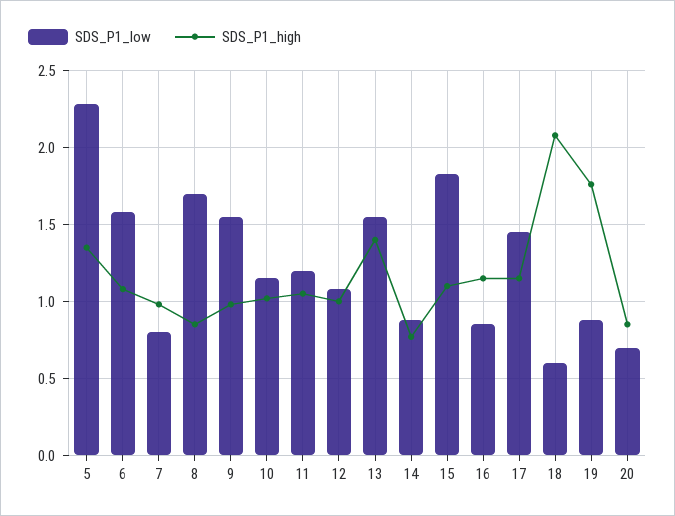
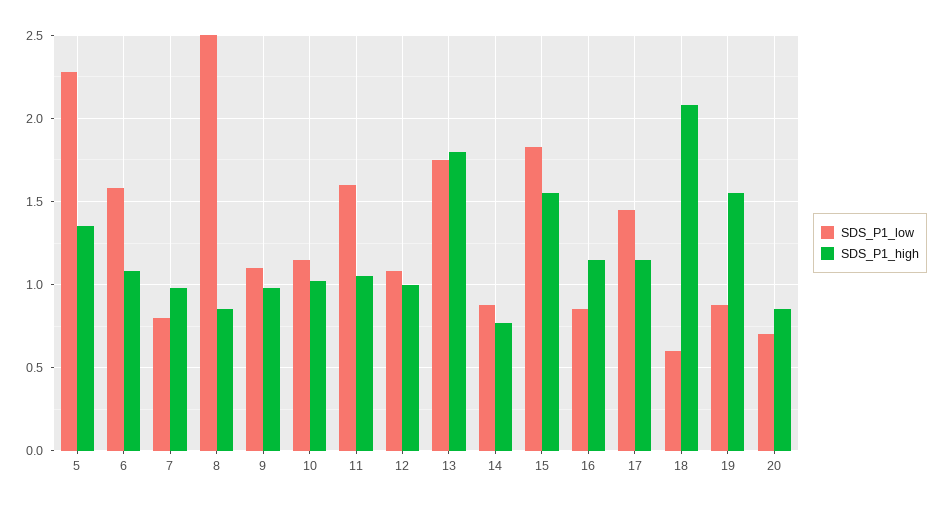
  {
    "SDS_P1_low": {
      "5": 2.3,
      "6": 1.6,
      "7": 0.8,
-     "8": 1.7,
+     "8": 2.5,
-     "9": 1.55,
+     "9": 1.1,
      "10": 1.15,
-     "11": 1.2,
+     "11": 1.6,
      "12": 1.1,
-     "13": 1.55,
+     "13": 1.75,
      "14": 0.9,
      "15": 1.85,
      "16": 0.85,
      "17": 1.45,
      "18": 0.6,
      "19": 0.9,
      "20": 0.7
    },
    "SDS_P1_high": {
      "5": 1.35,
      "6": 1.1,
      "7": 1,
      "8": 0.85,
      "9": 1,
      "10": 1,
      "11": 1.05,
      "12": 1,
-     "13": 1.4,
+     "13": 1.8,
      "14": 0.75,
-     "15": 1.1,
+     "15": 1.55,
      "16": 1.15,
      "17": 1.15,
      "18": 2.1,
-     "19": 1.75,
+     "19": 1.55,
      "20": 0.85
    }
  }

